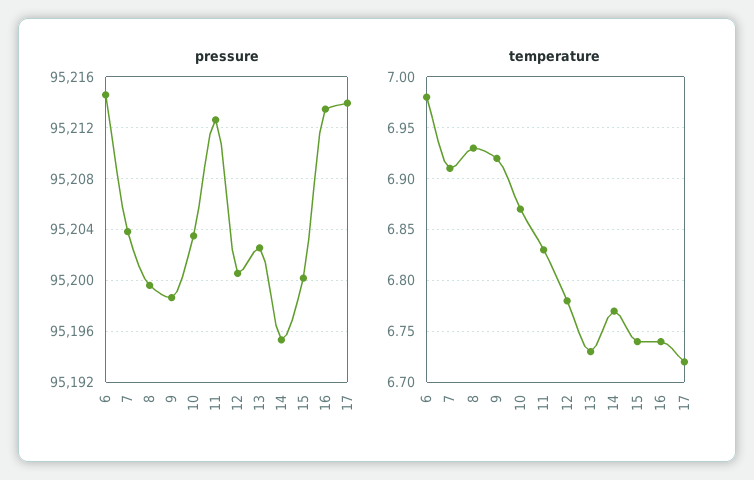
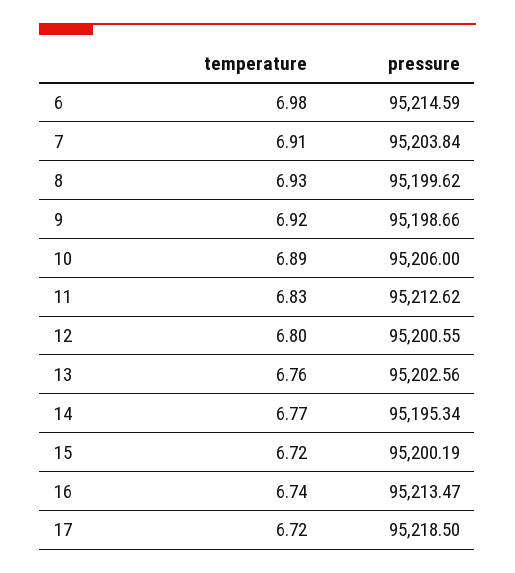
  {
    "pressure": {
      "6": 95214.59,
      "7": 95203.84,
      "8": 95199.62,
      "9": 95198.66,
-     "10": 95203.5,
+     "10": 95206,
      "11": 95212.62,
      "12": 95200.55,
      "13": 95202.56,
      "14": 95195.34,
      "15": 95200.19,
      "16": 95213.47,
-     "17": 95214
+     "17": 95218.5
    },
    "temperature": {
      "6": 6.98,
      "7": 6.91,
      "8": 6.93,
      "9": 6.92,
-     "10": 6.87,
+     "10": 6.89,
      "11": 6.83,
-     "12": 6.78,
+     "12": 6.8,
-     "13": 6.73,
+     "13": 6.76,
      "14": 6.77,
-     "15": 6.74,
+     "15": 6.72,
      "16": 6.74,
      "17": 6.72
    }
  }

